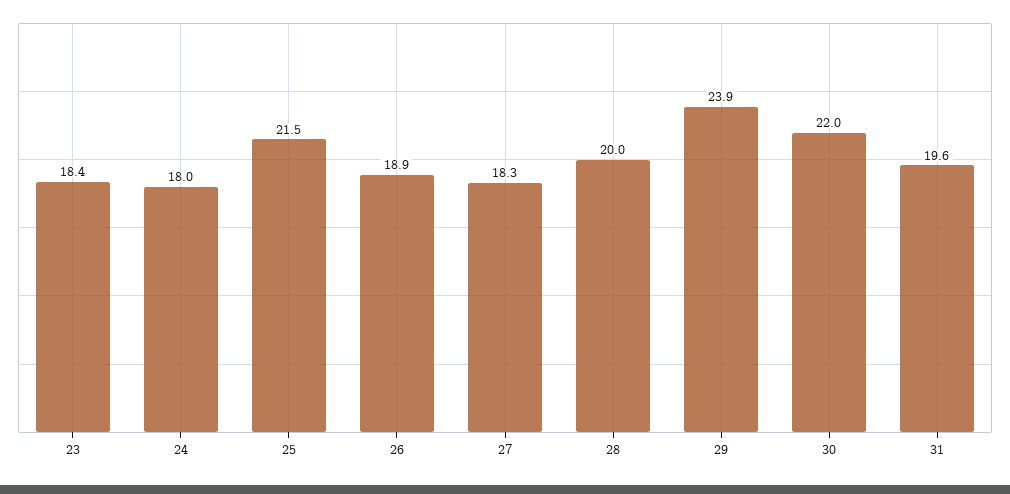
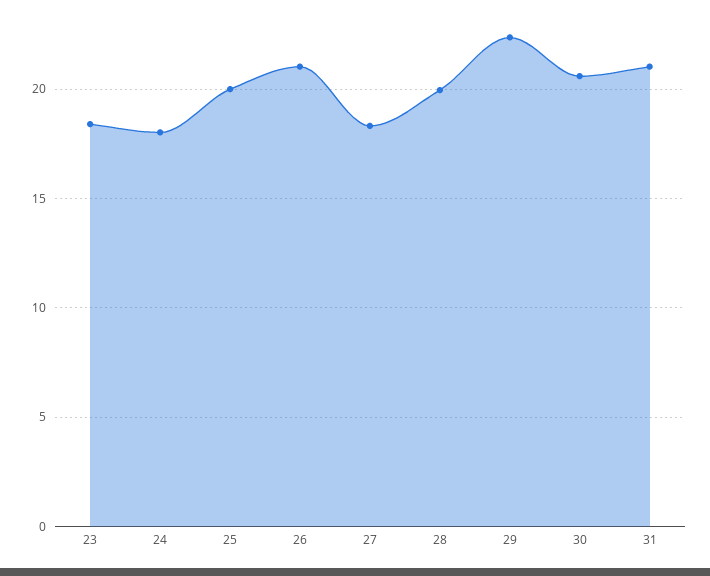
  {
    "23": 18.4,
    "24": 18,
-   "25": 21.5,
+   "25": 20,
-   "26": 18.9,
+   "26": 21,
    "27": 18.3,
    "28": 20,
-   "29": 23.9,
+   "29": 22.5,
-   "30": 22,
+   "30": 20.5,
-   "31": 19.6
+   "31": 21
  }

